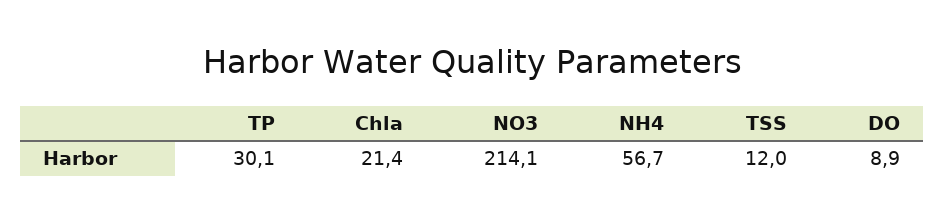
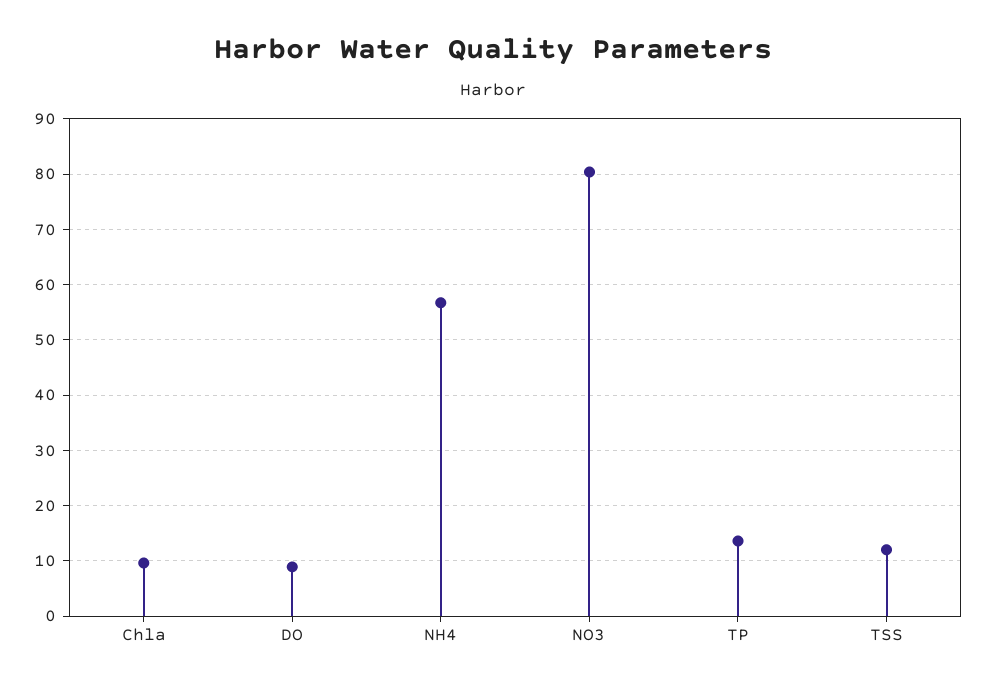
  {
-   "TP": 30.1,
+   "TP": 14,
-   "Chla": 21.4,
+   "Chla": 10,
-   "NO3": 214.1,
+   "NO3": 80,
    "NH4": 56.7,
    "TSS": 12,
    "DO": 8.9
  }

